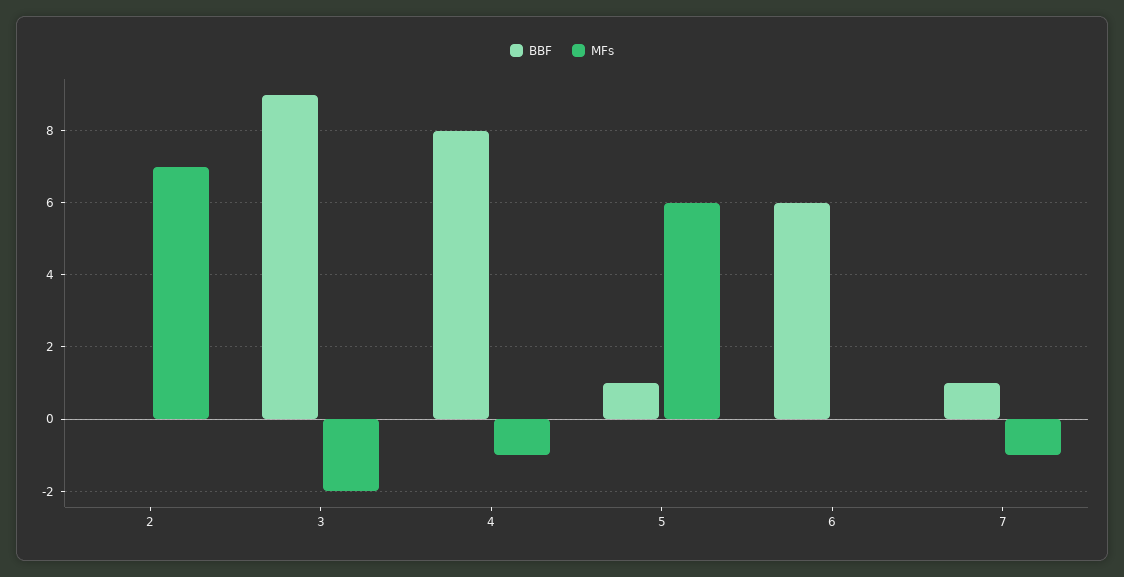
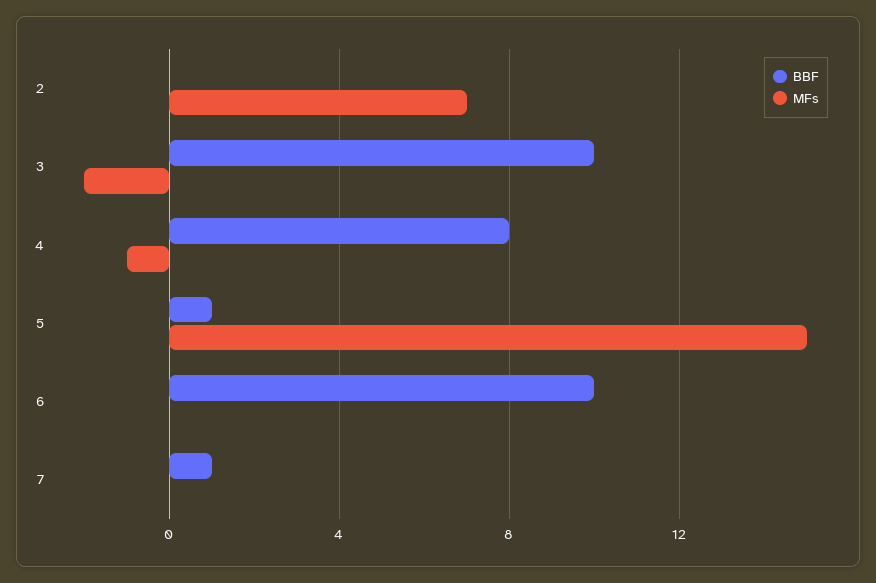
  {
    "BBF": {
      "2": 0,
-     "3": 9,
+     "3": 10,
      "4": 8,
      "5": 1,
-     "6": 6,
+     "6": 10,
      "7": 1
    },
    "MFs": {
      "2": 7,
      "3": -2,
      "4": -1,
-     "5": 6,
+     "5": 15,
      "6": 0,
-     "7": -1
+     "7": 0
    }
  }

